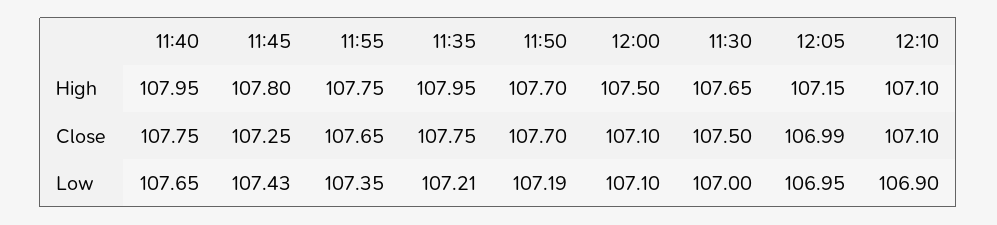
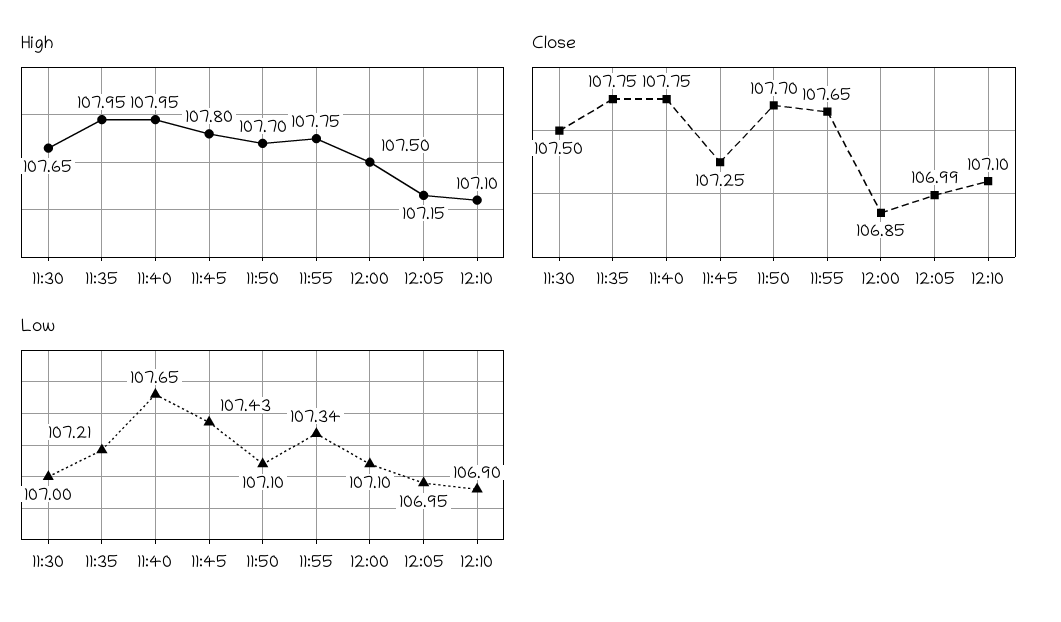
  {
    "High": {
      "11:40": 107.95,
      "11:45": 107.8,
      "11:55": 107.75,
      "11:35": 107.95,
      "11:50": 107.7,
      "12:00": 107.5,
      "11:30": 107.65,
      "12:05": 107.15,
      "12:10": 107.1
    },
    "Close": {
      "11:40": 107.75,
      "11:45": 107.25,
      "11:55": 107.65,
      "11:35": 107.75,
      "11:50": 107.7,
-     "12:00": 107.1,
+     "12:00": 106.85,
      "11:30": 107.5,
      "12:05": 106.99,
      "12:10": 107.1
    },
    "Low": {
      "11:40": 107.65,
      "11:45": 107.43,
-     "11:55": 107.35,
+     "11:55": 107.34,
      "11:35": 107.21,
-     "11:50": 107.19,
+     "11:50": 107.1,
      "12:00": 107.1,
      "11:30": 107,
      "12:05": 106.95,
      "12:10": 106.9
    }
  }

